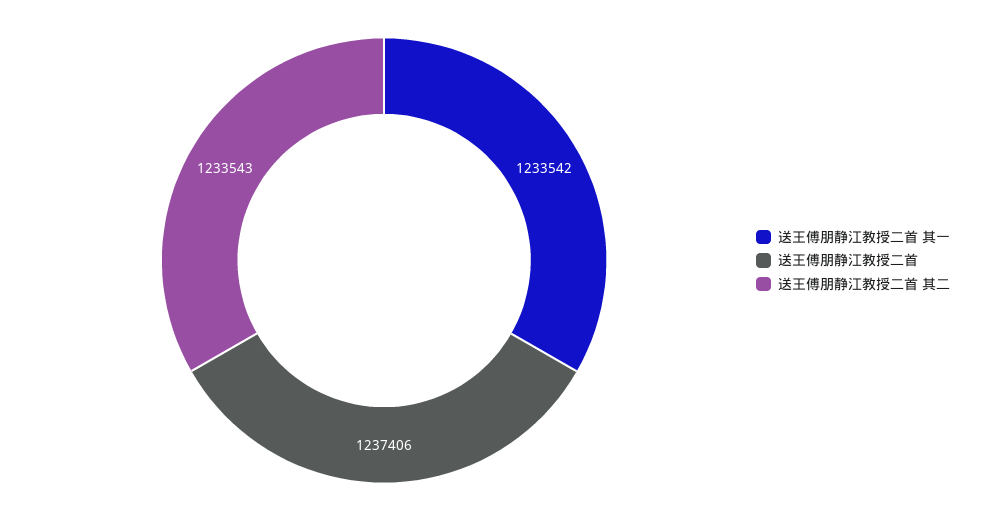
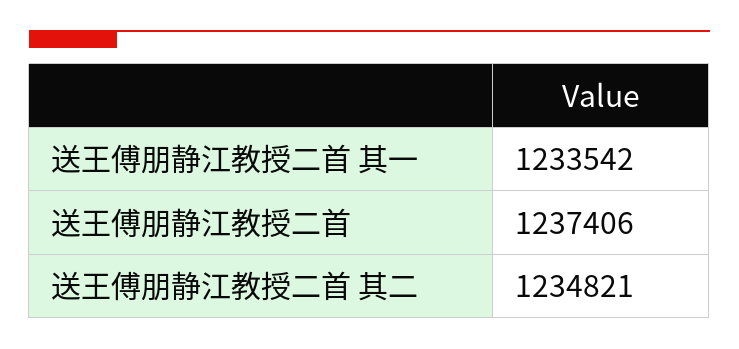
  {
    "送王傅朋静江教授二首 其一": 1233542,
    "送王傅朋静江教授二首": 1237406,
-   "送王傅朋静江教授二首 其二": 1233543
+   "送王傅朋静江教授二首 其二": 1234821
  }

